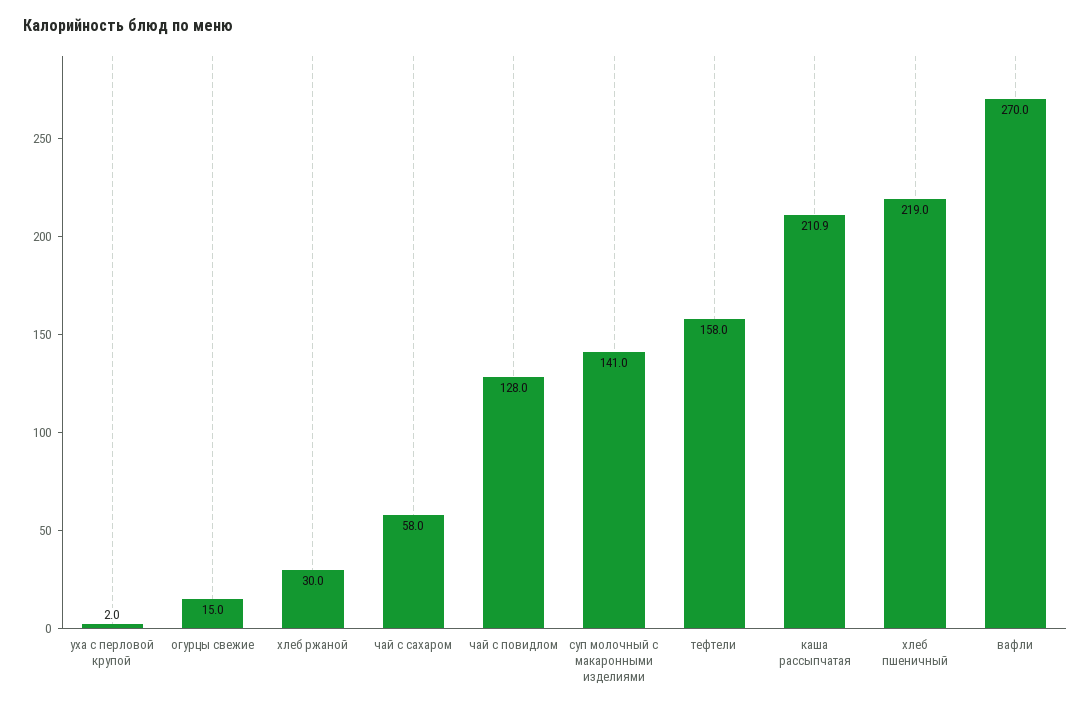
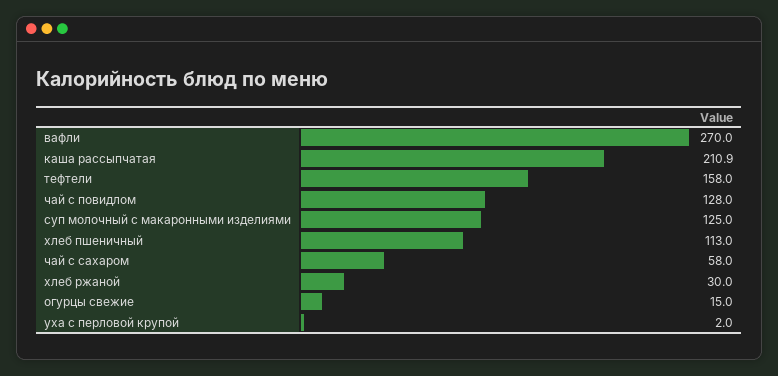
  {
    "уха с перловой крупой": 2,
    "огурцы свежие": 15,
    "хлеб ржаной": 30,
    "чай с сахаром": 58,
    "чай с повидлом": 128,
-   "суп молочный с макаронными изделиями": 141,
+   "суп молочный с макаронными изделиями": 125,
    "тефтели": 158,
    "каша рассыпчатая": 210.9,
-   "хлеб пшеничный": 219,
+   "хлеб пшеничный": 113,
    "вафли": 270
  }

